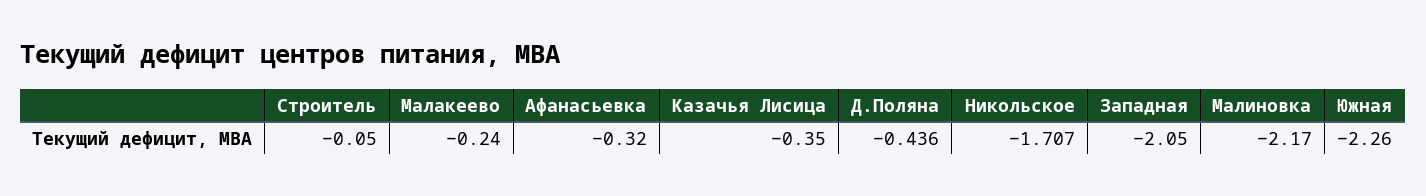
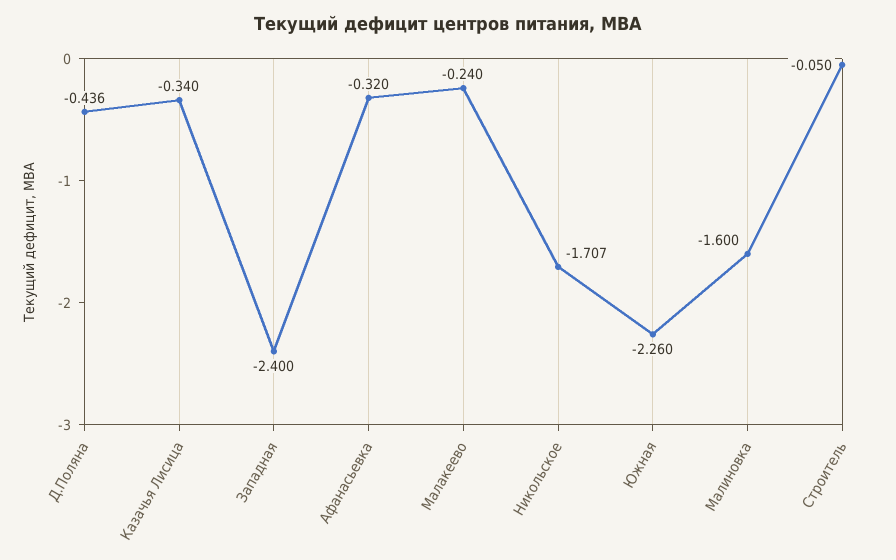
  {
    "Строитель": -0.05,
    "Малакеево": -0.24,
    "Афанасьевка": -0.32,
-   "Казачья Лисица": -0.35,
+   "Казачья Лисица": -0.34,
    "Д.Поляна": -0.436,
    "Никольское": -1.707,
-   "Западная": -2.05,
+   "Западная": -2.4,
-   "Малиновка": -2.17,
+   "Малиновка": -1.6,
    "Южная": -2.26
  }

